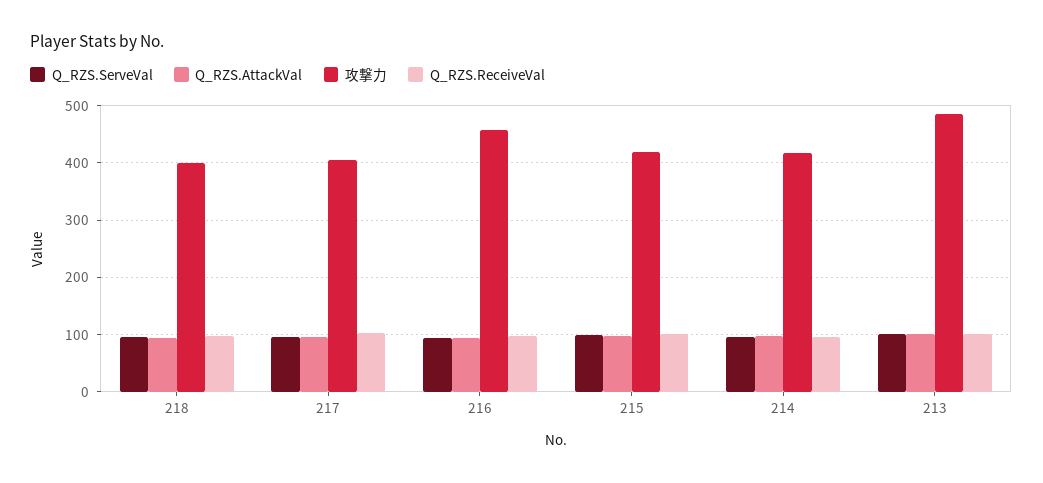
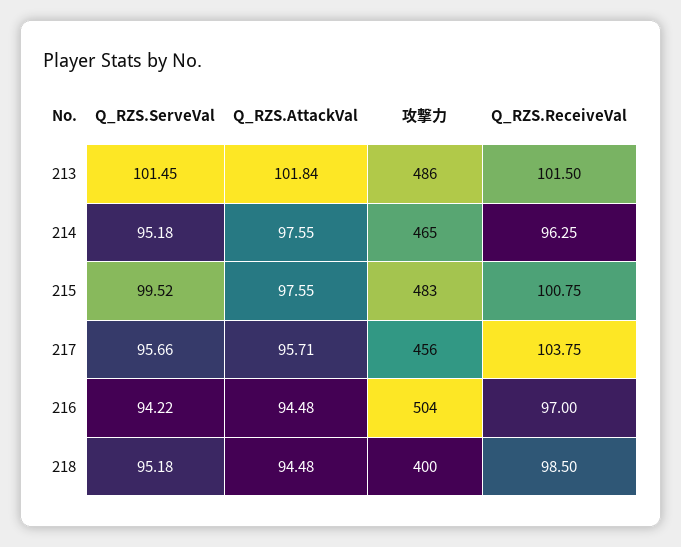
  {
    "Q_RZS.ServeVal": {
      "218": 95.18,
      "217": 95.66,
      "216": 94.22,
      "215": 99.52,
      "214": 95.18,
      "213": 101.45
    },
    "Q_RZS.AttackVal": {
      "218": 94.48,
      "217": 95.71,
      "216": 94.48,
      "215": 97.55,
      "214": 97.55,
      "213": 101.84
    },
    "攻撃力": {
      "218": 400,
-     "217": 400,
+     "217": 456,
-     "216": 460,
+     "216": 504,
-     "215": 420,
+     "215": 483,
-     "214": 420,
+     "214": 465,
      "213": 486
    },
    "Q_RZS.ReceiveVal": {
      "218": 98.5,
      "217": 103.75,
      "216": 97,
      "215": 100.75,
      "214": 96.25,
      "213": 101.5
    }
  }

